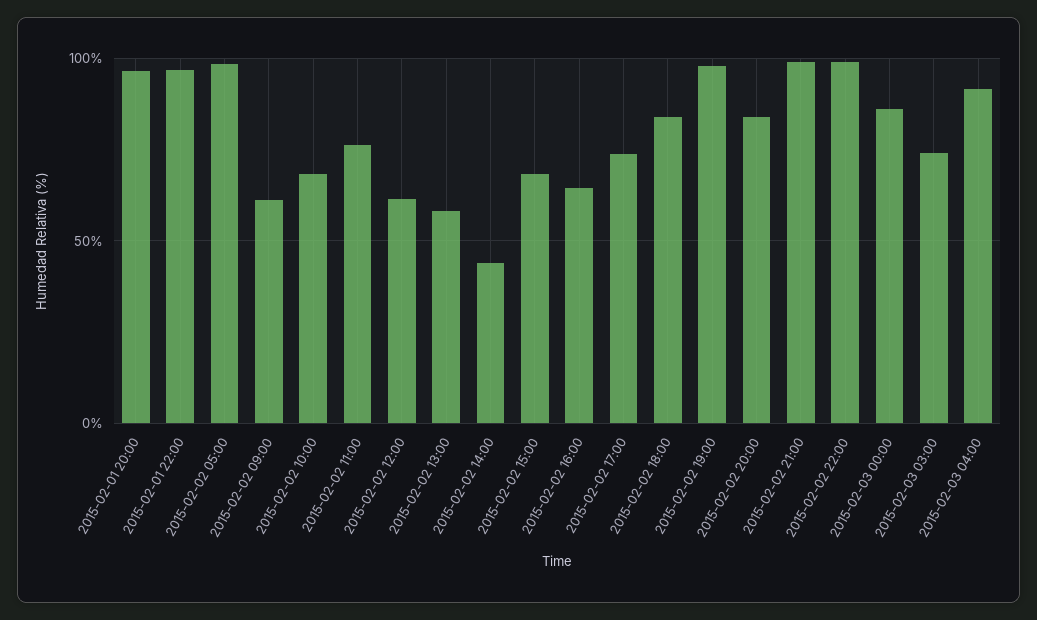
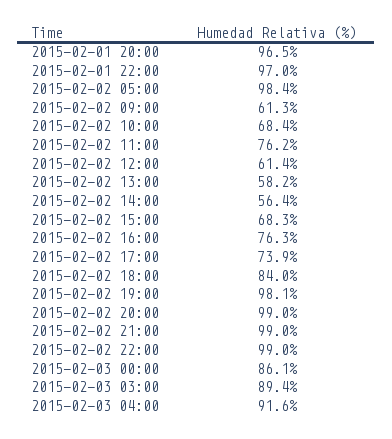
  {
    "2015-02-01 20:00": 96.5,
    "2015-02-01 22:00": 97,
    "2015-02-02 05:00": 98.4,
    "2015-02-02 09:00": 61.3,
    "2015-02-02 10:00": 68.4,
    "2015-02-02 11:00": 76.2,
    "2015-02-02 12:00": 61.4,
    "2015-02-02 13:00": 58.2,
-   "2015-02-02 14:00": 45,
+   "2015-02-02 14:00": 56.4,
    "2015-02-02 15:00": 68.3,
-   "2015-02-02 16:00": 65,
+   "2015-02-02 16:00": 76.3,
    "2015-02-02 17:00": 73.9,
    "2015-02-02 18:00": 84,
    "2015-02-02 19:00": 98.1,
-   "2015-02-02 20:00": 85,
+   "2015-02-02 20:00": 99,
    "2015-02-02 21:00": 99,
    "2015-02-02 22:00": 99,
    "2015-02-03 00:00": 86.1,
-   "2015-02-03 03:00": 75,
+   "2015-02-03 03:00": 89.4,
    "2015-02-03 04:00": 91.6
  }

